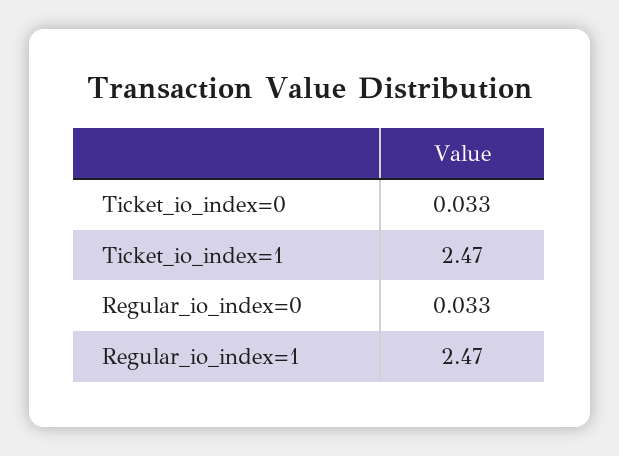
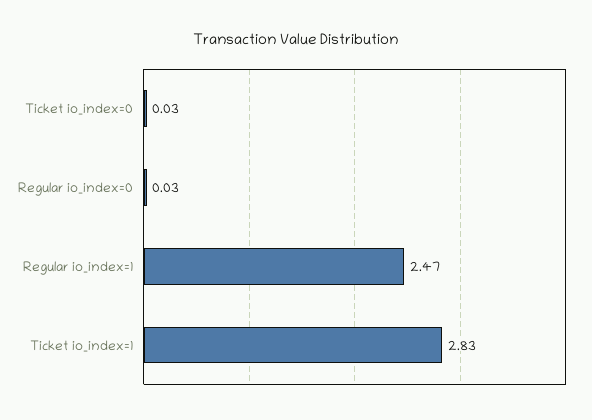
  {
    "Ticket_io_index=0": 0.033,
-   "Ticket_io_index=1": 2.47,
+   "Ticket_io_index=1": 2.83,
    "Regular_io_index=0": 0.033,
    "Regular_io_index=1": 2.47
  }

